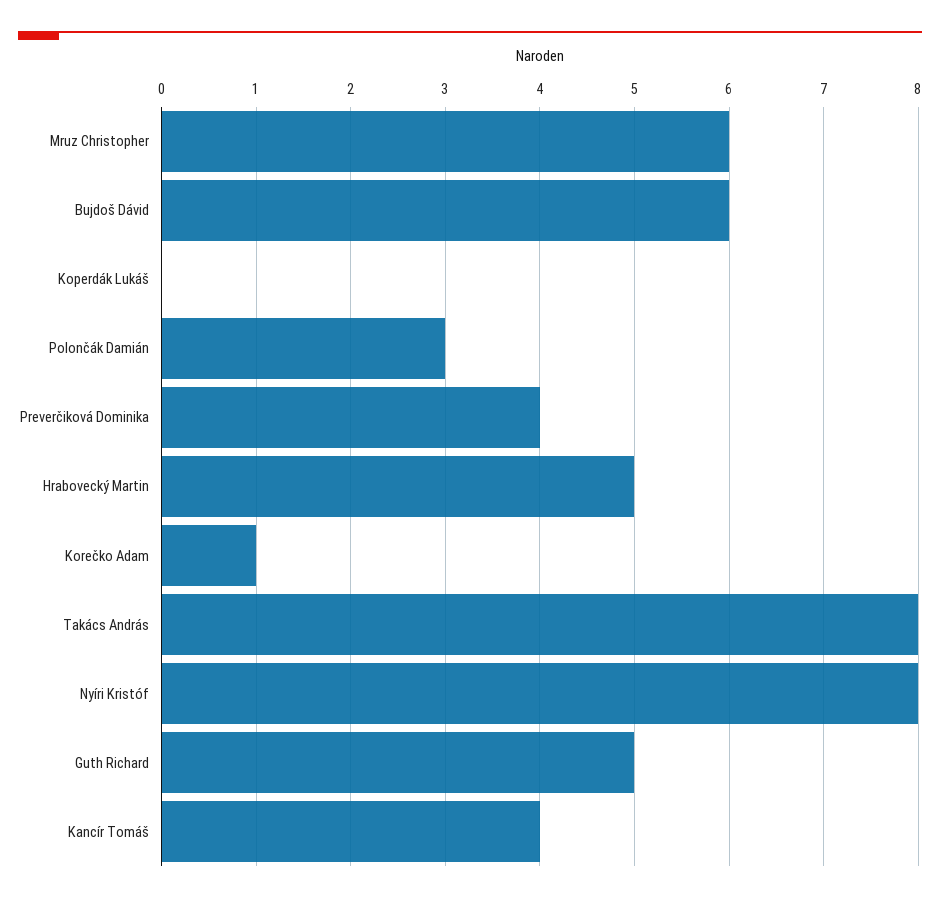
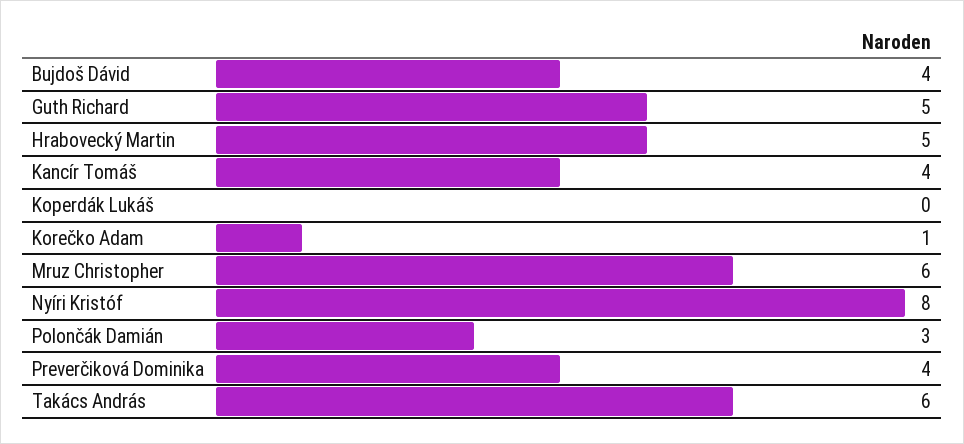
  {
    "Mruz Christopher": 6,
-   "Bujdoš Dávid": 6,
+   "Bujdoš Dávid": 4,
    "Koperdák Lukáš": 0,
    "Polončák Damián": 3,
    "Preverčiková Dominika": 4,
    "Hrabovecký Martin": 5,
    "Korečko Adam": 1,
-   "Takács András": 8,
+   "Takács András": 6,
    "Nyíri Kristóf": 8,
    "Guth Richard": 5,
    "Kancír Tomáš": 4
  }

